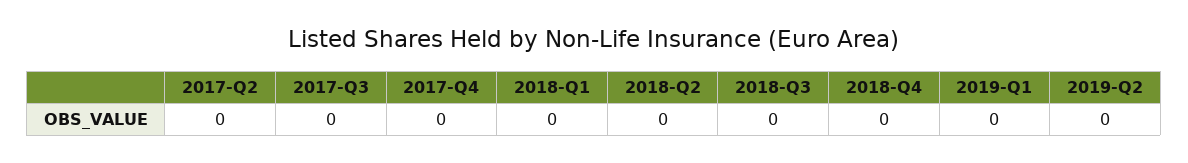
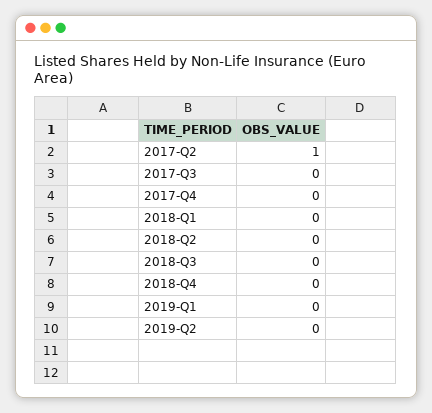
  {
-   "2017-Q2": 0,
+   "2017-Q2": 1,
    "2017-Q3": 0,
    "2017-Q4": 0,
    "2018-Q1": 0,
    "2018-Q2": 0,
    "2018-Q3": 0,
    "2018-Q4": 0,
    "2019-Q1": 0,
    "2019-Q2": 0
  }

